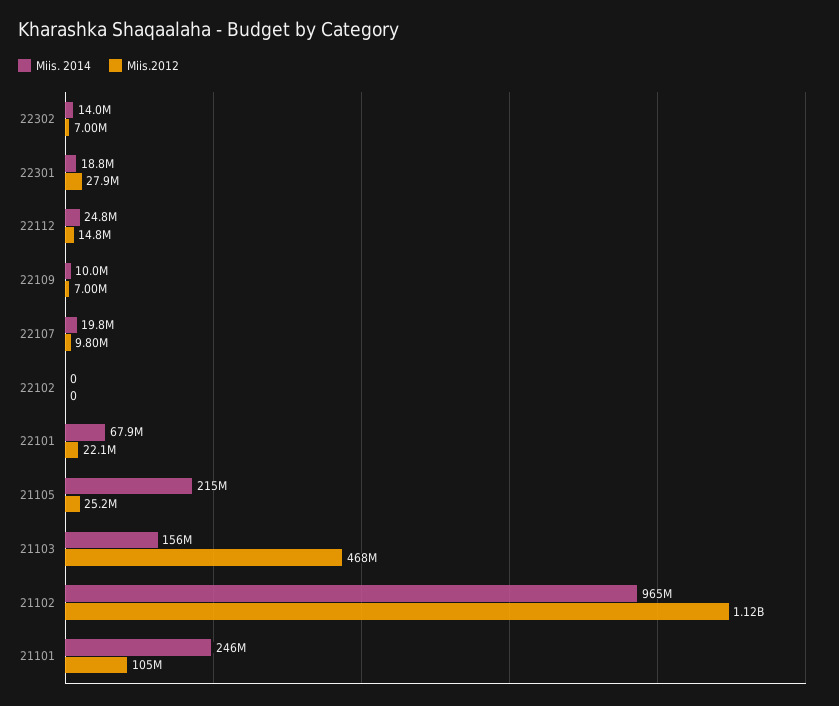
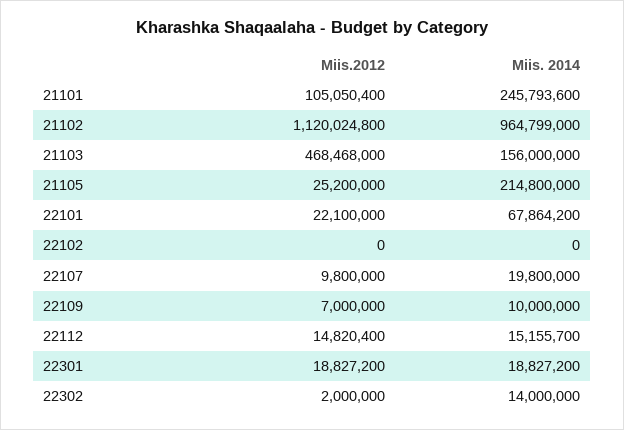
  {
    "Miis. 2014": {
      "22302": 14000000,
      "22301": 18827200,
-     "22112": 24800000,
+     "22112": 15155700,
      "22109": 10000000,
      "22107": 19800000,
      "22102": 0,
      "22101": 67864200,
      "21105": 214800000,
      "21103": 156000000,
      "21102": 964799000,
      "21101": 245793600
    },
    "Miis.2012": {
-     "22302": 7000000,
+     "22302": 2000000,
-     "22301": 27900000,
+     "22301": 18827200,
      "22112": 14820400,
      "22109": 7000000,
      "22107": 9800000,
      "22102": 0,
      "22101": 22100000,
      "21105": 25200000,
      "21103": 468468000,
      "21102": 1120024800,
      "21101": 105050400
    }
  }

